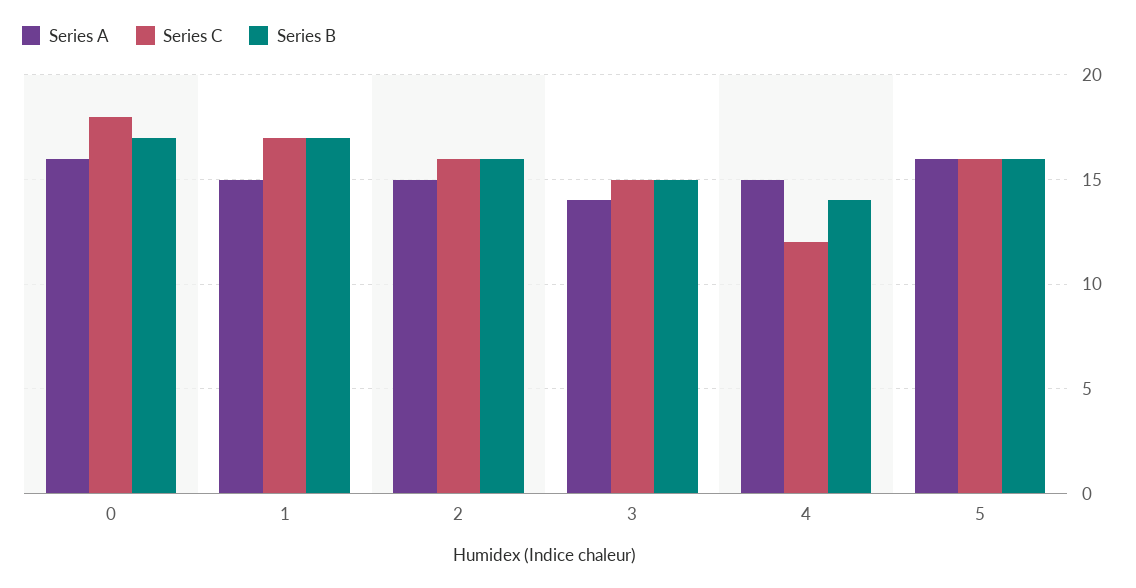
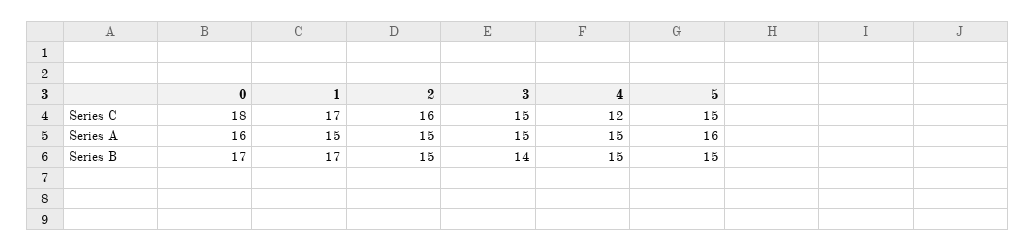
  {
    "Series A": {
      "0": 16,
      "1": 15,
      "2": 15,
-     "3": 14,
+     "3": 15,
      "4": 15,
      "5": 16
    },
    "Series C": {
      "0": 18,
      "1": 17,
      "2": 16,
      "3": 15,
      "4": 12,
-     "5": 16
+     "5": 15
    },
    "Series B": {
      "0": 17,
      "1": 17,
-     "2": 16,
+     "2": 15,
-     "3": 15,
+     "3": 14,
-     "4": 14,
+     "4": 15,
-     "5": 16
+     "5": 15
    }
  }

